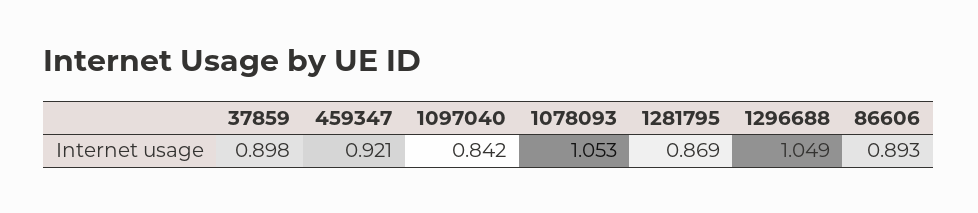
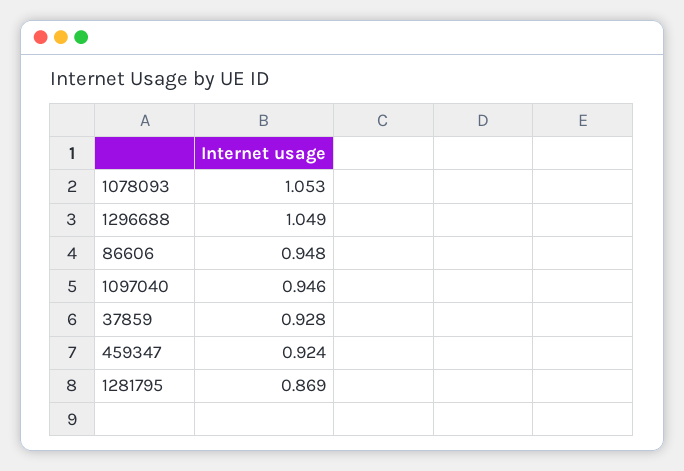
  {
-   "37859": 0.898,
+   "37859": 0.928,
-   "459347": 0.921,
+   "459347": 0.924,
-   "1097040": 0.842,
+   "1097040": 0.946,
    "1078093": 1.053,
    "1281795": 0.869,
    "1296688": 1.049,
-   "86606": 0.893
+   "86606": 0.948
  }

